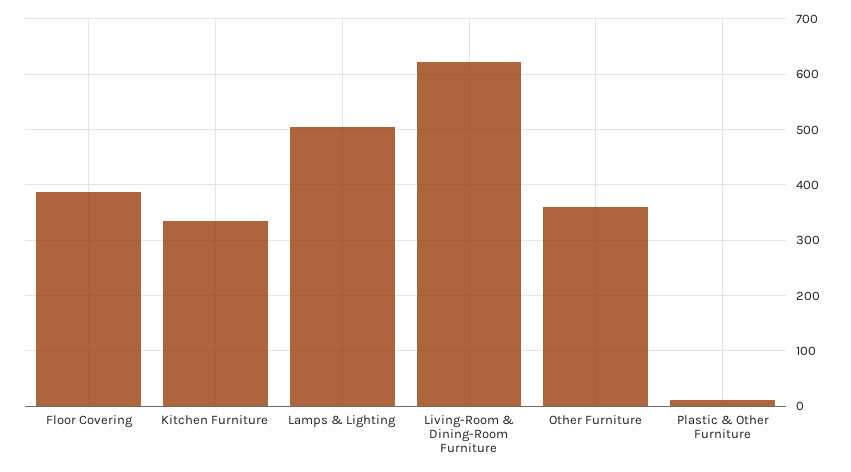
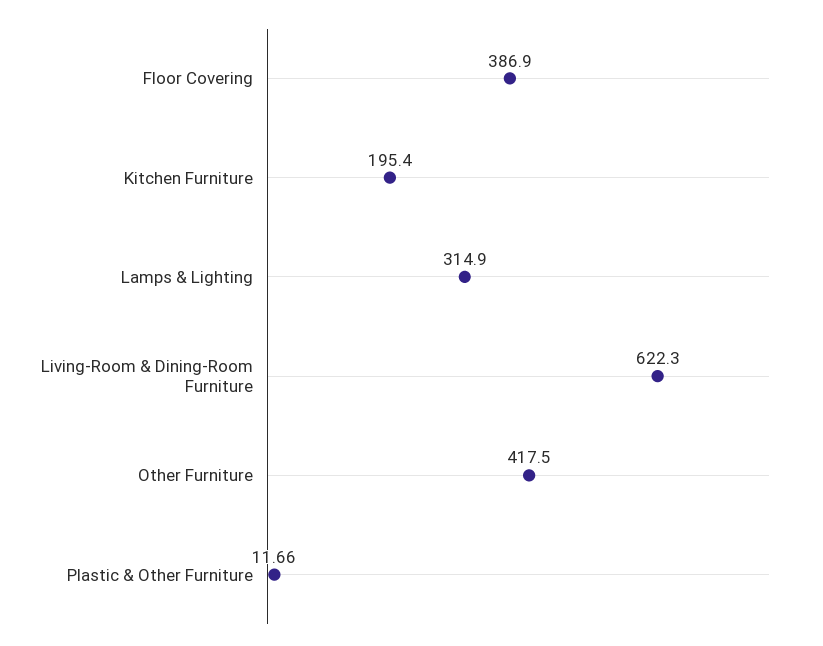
  {
    "Floor Covering": 386.9,
-   "Kitchen Furniture": 340,
+   "Kitchen Furniture": 195.4,
-   "Lamps & Lighting": 500,
+   "Lamps & Lighting": 314.9,
    "Living-Room & Dining-Room Furniture": 622.3,
-   "Other Furniture": 360,
+   "Other Furniture": 417.5,
    "Plastic & Other Furniture": 11.66
  }

